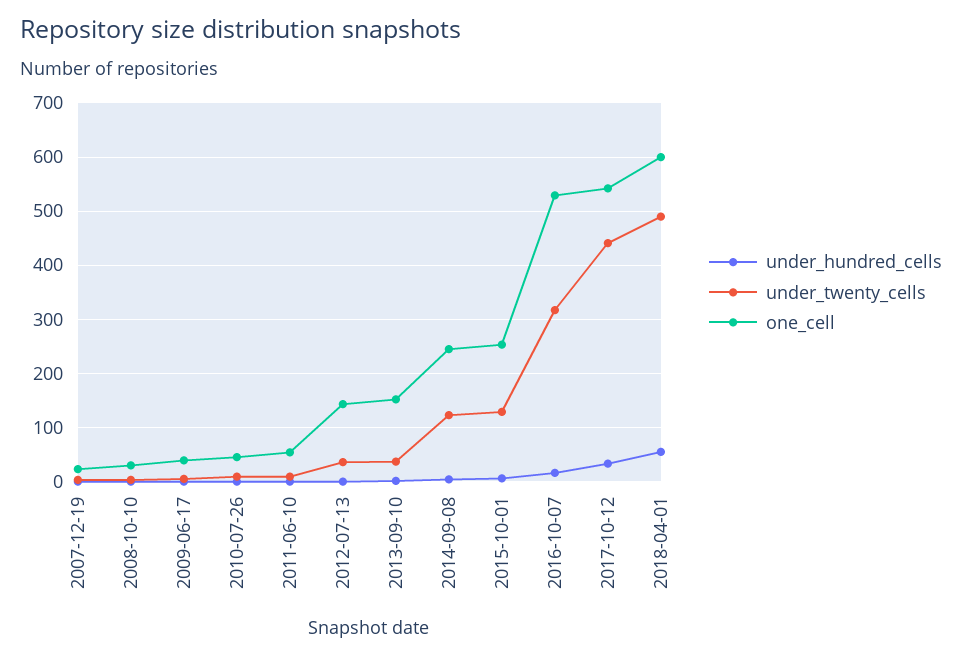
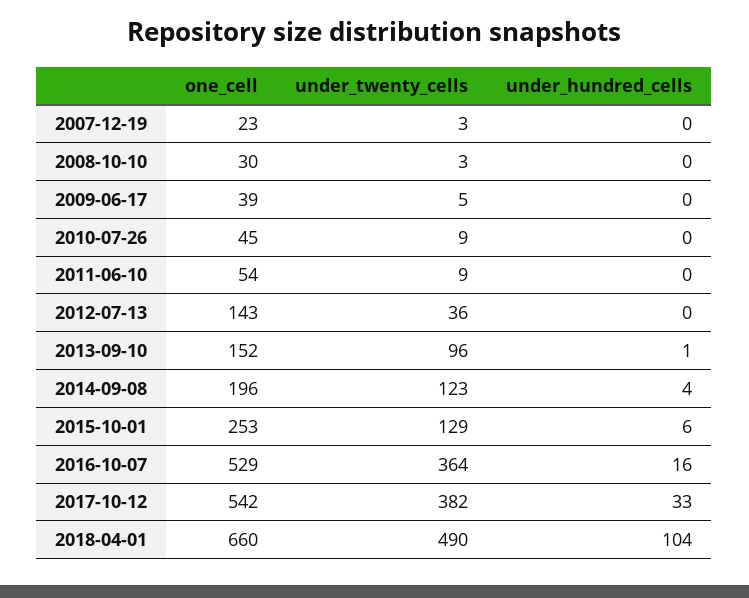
  {
    "under_hundred_cells": {
      "2007-12-19": 0,
      "2008-10-10": 0,
      "2009-06-17": 0,
      "2010-07-26": 0,
      "2011-06-10": 0,
      "2012-07-13": 0,
      "2013-09-10": 1,
      "2014-09-08": 4,
      "2015-10-01": 6,
      "2016-10-07": 16,
      "2017-10-12": 33,
-     "2018-04-01": 60
+     "2018-04-01": 104
    },
    "under_twenty_cells": {
      "2007-12-19": 3,
      "2008-10-10": 3,
      "2009-06-17": 5,
      "2010-07-26": 9,
      "2011-06-10": 9,
      "2012-07-13": 36,
-     "2013-09-10": 40,
+     "2013-09-10": 96,
      "2014-09-08": 123,
      "2015-10-01": 129,
-     "2016-10-07": 320,
+     "2016-10-07": 364,
-     "2017-10-12": 440,
+     "2017-10-12": 382,
      "2018-04-01": 490
    },
    "one_cell": {
      "2007-12-19": 23,
      "2008-10-10": 30,
      "2009-06-17": 39,
      "2010-07-26": 45,
      "2011-06-10": 54,
      "2012-07-13": 143,
      "2013-09-10": 152,
-     "2014-09-08": 240,
+     "2014-09-08": 196,
      "2015-10-01": 253,
      "2016-10-07": 529,
      "2017-10-12": 542,
-     "2018-04-01": 600
+     "2018-04-01": 660
    }
  }

